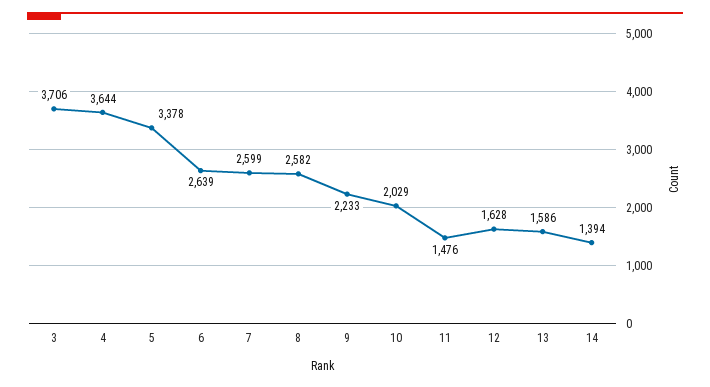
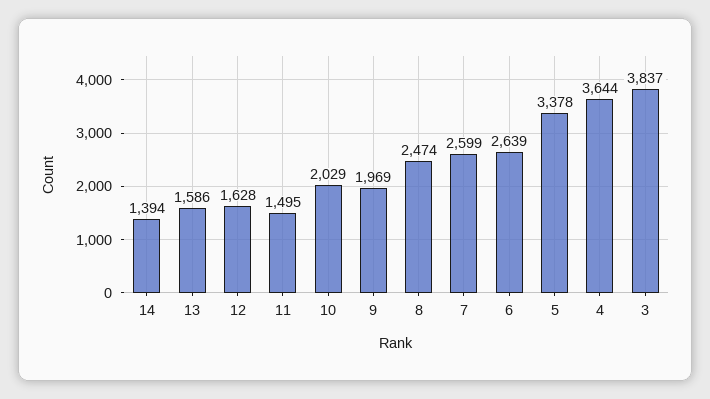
  {
-   "3": 3706,
+   "3": 3837,
    "4": 3644,
    "5": 3378,
    "6": 2639,
    "7": 2599,
-   "8": 2582,
+   "8": 2474,
-   "9": 2233,
+   "9": 1969,
    "10": 2029,
-   "11": 1476,
+   "11": 1495,
    "12": 1628,
    "13": 1586,
    "14": 1394
  }

